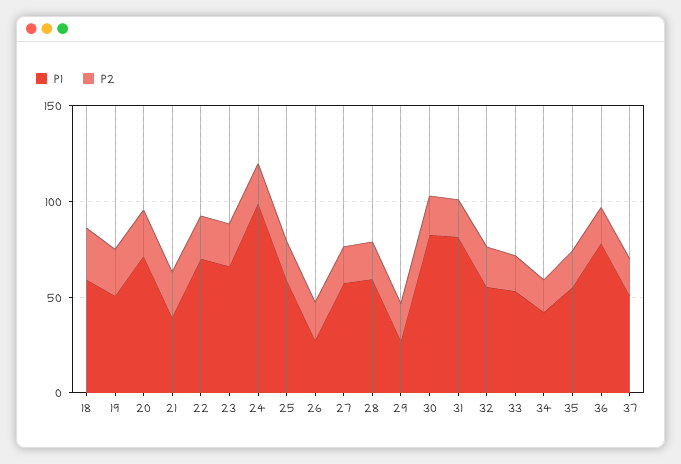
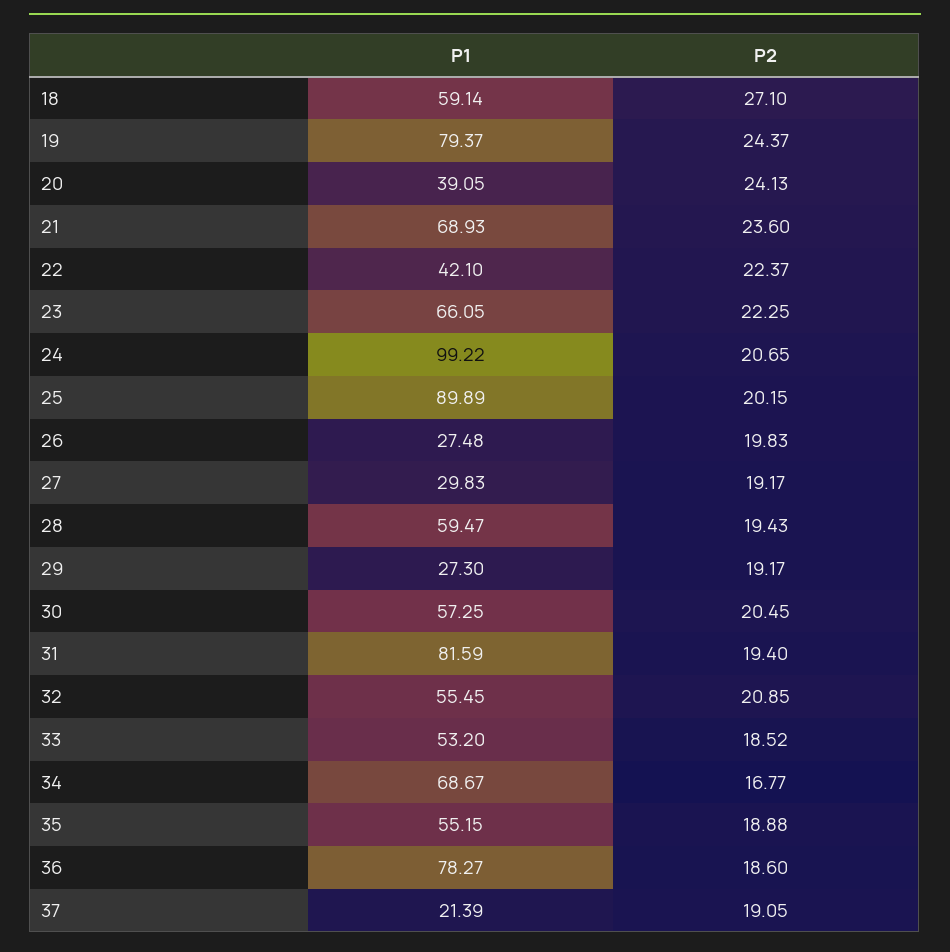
  {
    "P1": {
      "18": 59.14,
-     "19": 50,
+     "19": 79.37,
-     "20": 70,
+     "20": 39.05,
-     "21": 40,
+     "21": 68.93,
-     "22": 70,
+     "22": 42.1,
      "23": 66.05,
      "24": 99.22,
-     "25": 60,
+     "25": 89.89,
      "26": 27.48,
-     "27": 60,
+     "27": 29.83,
      "28": 59.47,
      "29": 27.3,
-     "30": 80,
+     "30": 57.25,
      "31": 81.59,
      "32": 55.45,
      "33": 53.2,
-     "34": 40,
+     "34": 68.67,
      "35": 55.15,
      "36": 78.27,
-     "37": 50
+     "37": 21.39
    },
    "P2": {
      "18": 27.1,
      "19": 24.37,
      "20": 24.13,
      "21": 23.6,
      "22": 22.37,
      "23": 22.25,
      "24": 20.65,
      "25": 20.15,
      "26": 19.83,
      "27": 19.17,
      "28": 19.43,
      "29": 19.17,
      "30": 20.45,
      "31": 19.4,
      "32": 20.85,
      "33": 18.52,
      "34": 16.77,
      "35": 18.88,
      "36": 18.6,
      "37": 19.05
    }
  }

